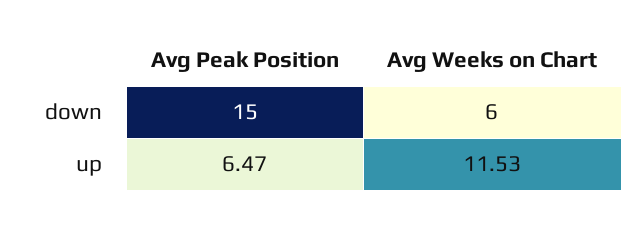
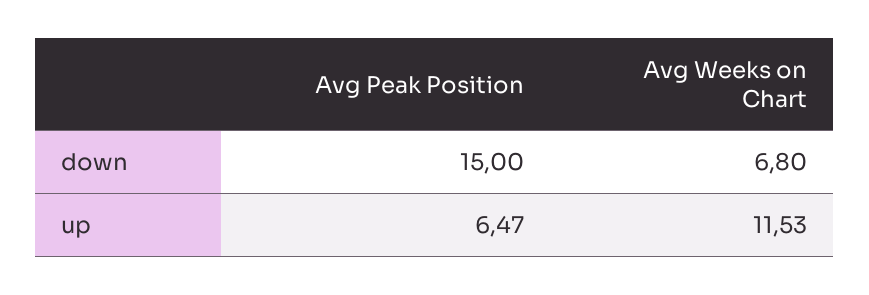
  {
    "Avg Peak Position": {
      "down": 15,
      "up": 6.47
    },
    "Avg Weeks on Chart": {
-     "down": 6,
+     "down": 6.8,
      "up": 11.53
    }
  }

